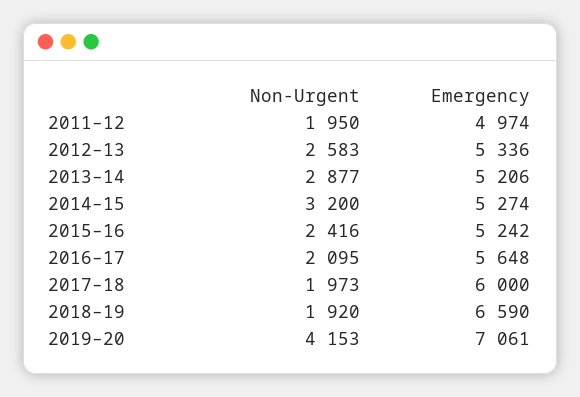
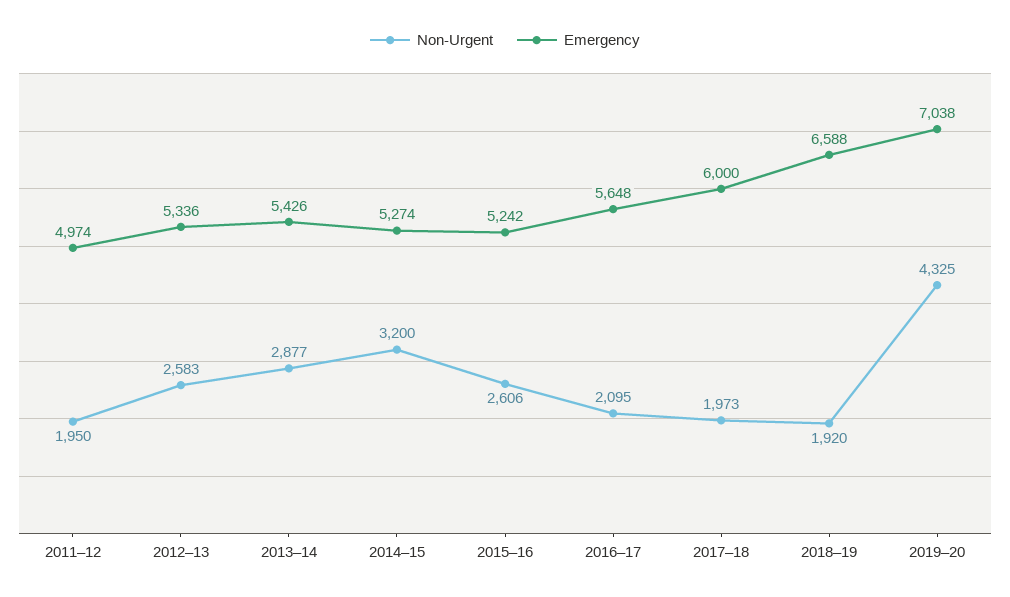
  {
    "Non-Urgent": {
      "2011–12": 1950,
      "2012–13": 2583,
      "2013–14": 2877,
      "2014–15": 3200,
-     "2015–16": 2416,
+     "2015–16": 2606,
      "2016–17": 2095,
      "2017–18": 1973,
      "2018–19": 1920,
-     "2019–20": 4153
+     "2019–20": 4325
    },
    "Emergency": {
      "2011–12": 4974,
      "2012–13": 5336,
-     "2013–14": 5206,
+     "2013–14": 5426,
      "2014–15": 5274,
      "2015–16": 5242,
      "2016–17": 5648,
      "2017–18": 6000,
-     "2018–19": 6590,
+     "2018–19": 6588,
-     "2019–20": 7061
+     "2019–20": 7038
    }
  }

